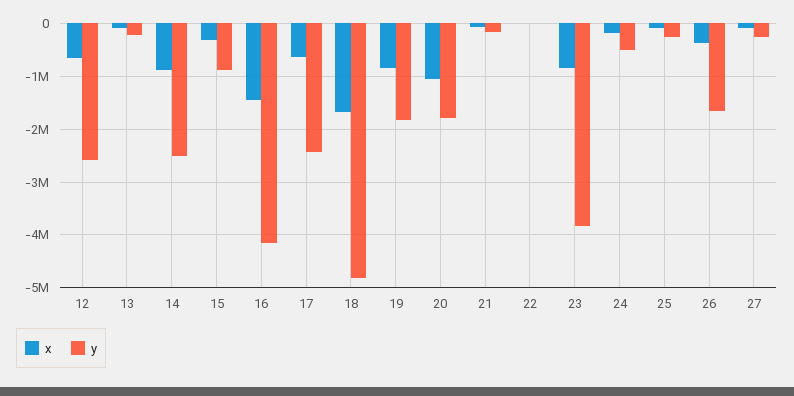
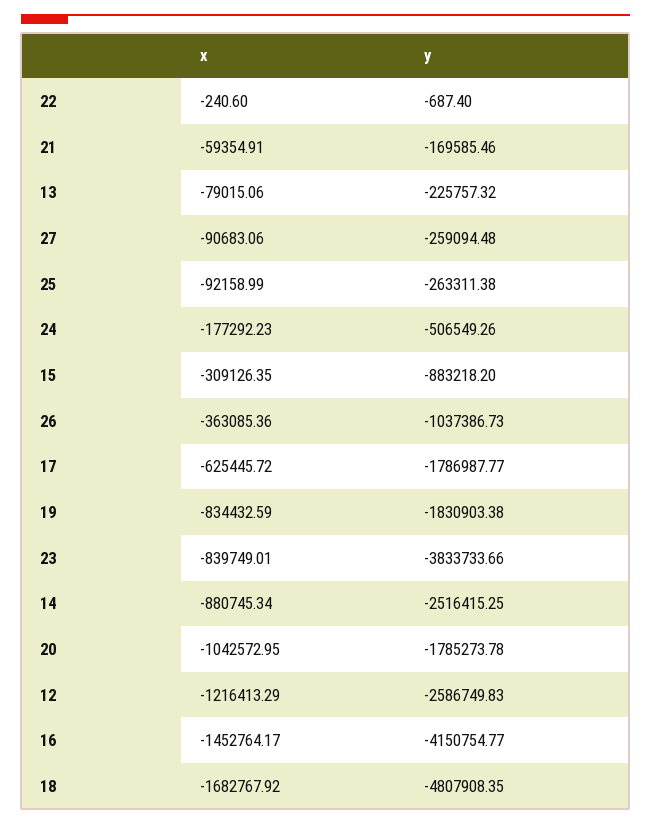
  {
    "x": {
-     "12": -600000,
+     "12": -1216413.29,
      "13": -79015.06,
      "14": -880745.34,
      "15": -309126.35,
      "16": -1452764.17,
      "17": -625445.72,
      "18": -1682767.92,
      "19": -834432.59,
      "20": -1042572.95,
      "21": -59354.91,
      "22": -240.6,
      "23": -839749.01,
      "24": -177292.23,
      "25": -92158.99,
      "26": -363085.36,
      "27": -90683.06
    },
    "y": {
      "12": -2586749.83,
      "13": -225757.32,
      "14": -2516415.25,
      "15": -883218.2,
      "16": -4150754.77,
-     "17": -2400000,
+     "17": -1786987.77,
      "18": -4807908.35,
      "19": -1830903.38,
      "20": -1785273.78,
      "21": -169585.46,
      "22": -687.4,
      "23": -3833733.66,
      "24": -506549.26,
      "25": -263311.38,
-     "26": -1600000,
+     "26": -1037386.73,
      "27": -259094.48
    }
  }

